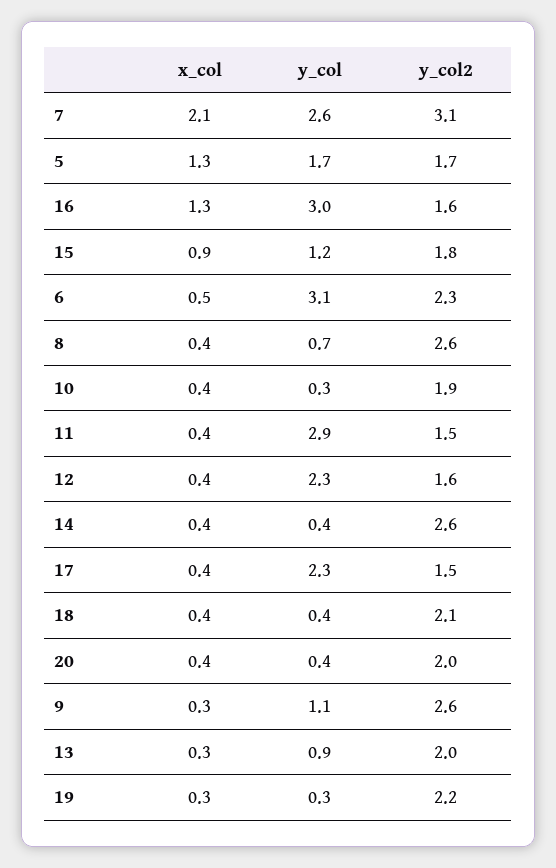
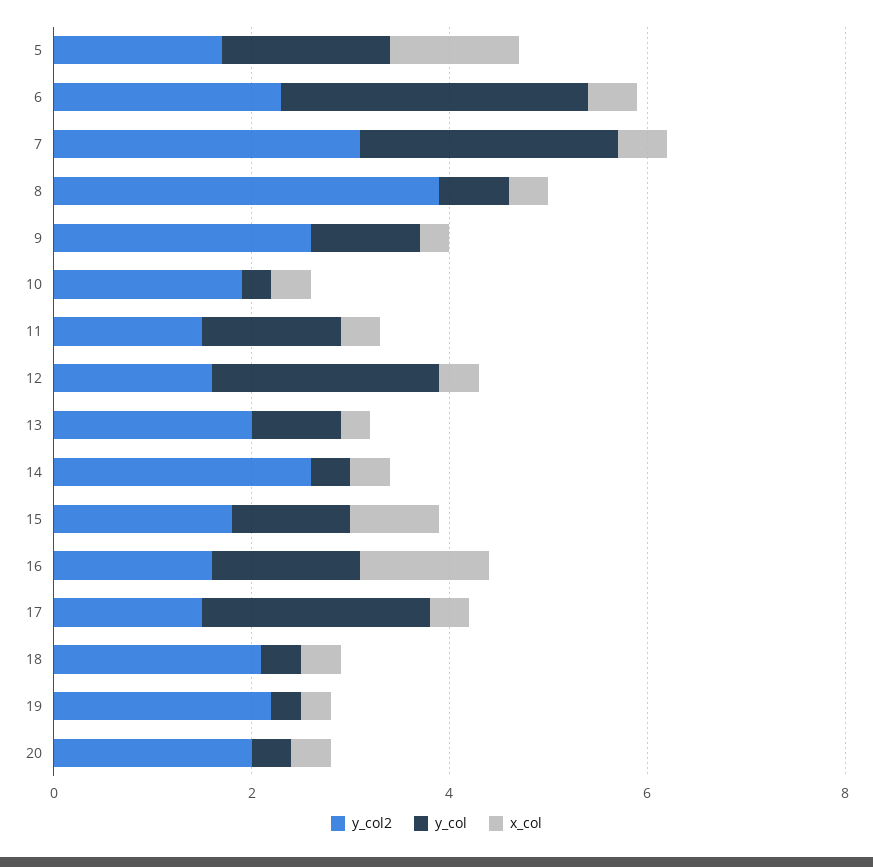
  {
    "x_col": {
-     "7": 2.1,
+     "7": 0.5,
      "5": 1.3,
      "16": 1.3,
      "15": 0.9,
      "6": 0.5,
      "8": 0.4,
      "10": 0.4,
      "11": 0.4,
      "12": 0.4,
      "14": 0.4,
      "17": 0.4,
      "18": 0.4,
      "20": 0.4,
      "9": 0.3,
      "13": 0.3,
      "19": 0.3
    },
    "y_col": {
      "7": 2.6,
      "5": 1.7,
-     "16": 3,
+     "16": 1.5,
      "15": 1.2,
      "6": 3.1,
      "8": 0.7,
      "10": 0.3,
-     "11": 2.9,
+     "11": 1.5,
      "12": 2.3,
      "14": 0.4,
      "17": 2.3,
      "18": 0.4,
      "20": 0.4,
      "9": 1.1,
      "13": 0.9,
      "19": 0.3
    },
    "y_col2": {
      "7": 3.1,
      "5": 1.7,
      "16": 1.6,
      "15": 1.8,
      "6": 2.3,
-     "8": 2.6,
+     "8": 4,
      "10": 1.9,
      "11": 1.5,
      "12": 1.6,
      "14": 2.6,
      "17": 1.5,
      "18": 2.1,
      "20": 2,
      "9": 2.6,
      "13": 2,
      "19": 2.2
    }
  }

